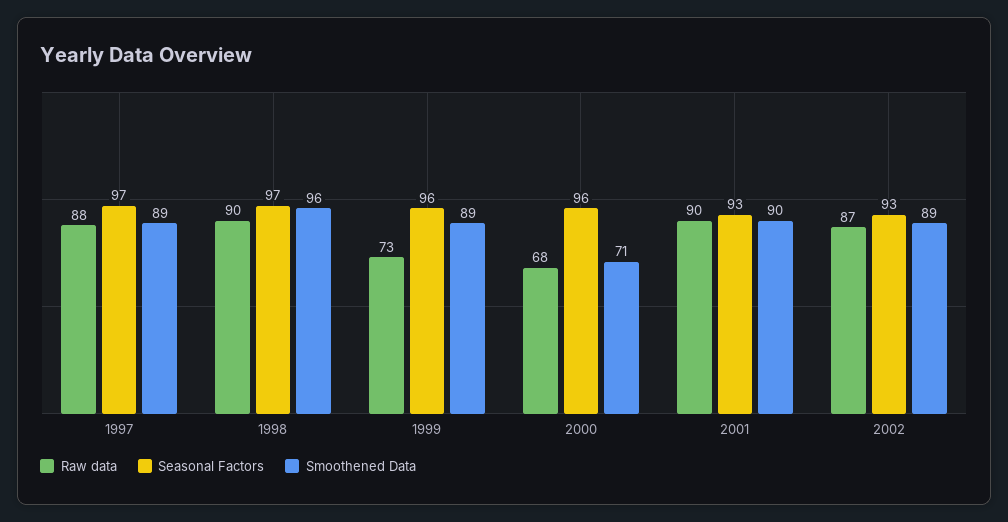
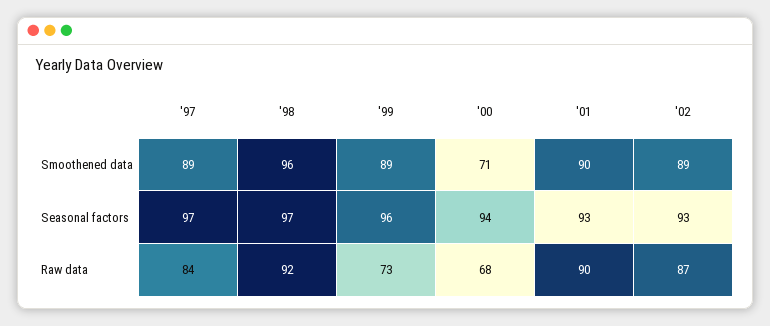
  {
    "Raw data": {
-     "1997": 88,
+     "1997": 84,
-     "1998": 90,
+     "1998": 92,
      "1999": 73,
      "2000": 68,
      "2001": 90,
      "2002": 87
    },
    "Seasonal Factors": {
      "1997": 97,
      "1998": 97,
      "1999": 96,
-     "2000": 96,
+     "2000": 94,
      "2001": 93,
      "2002": 93
    },
    "Smoothened Data": {
      "1997": 89,
      "1998": 96,
      "1999": 89,
      "2000": 71,
      "2001": 90,
      "2002": 89
    }
  }

